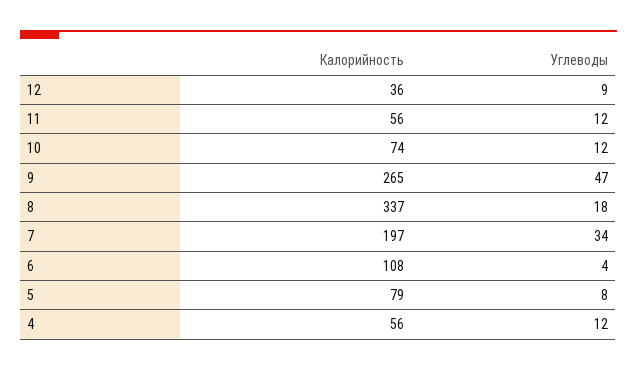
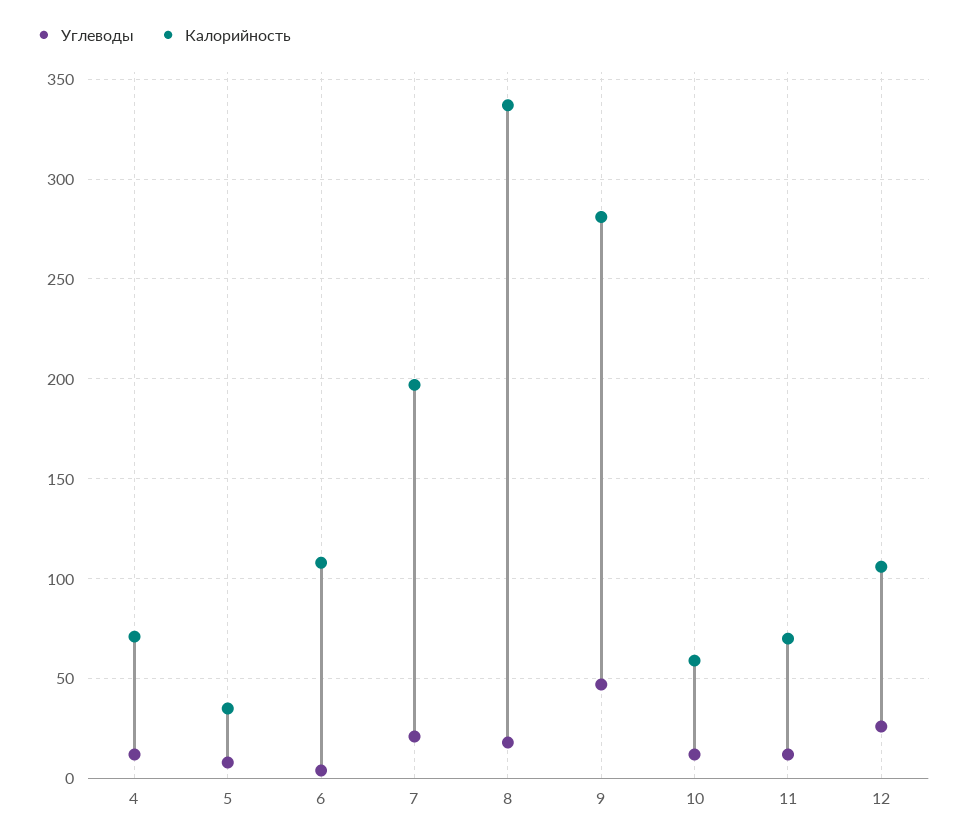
  {
    "Калорийность": {
-     "12": 36,
+     "12": 105,
-     "11": 56,
+     "11": 70,
-     "10": 74,
+     "10": 60,
-     "9": 265,
+     "9": 280,
      "8": 337,
      "7": 197,
      "6": 108,
-     "5": 79,
+     "5": 35,
-     "4": 56
+     "4": 70
    },
    "Углеводы": {
-     "12": 9,
+     "12": 25,
      "11": 12,
      "10": 12,
      "9": 47,
      "8": 18,
-     "7": 34,
+     "7": 20,
      "6": 4,
      "5": 8,
      "4": 12
    }
  }

